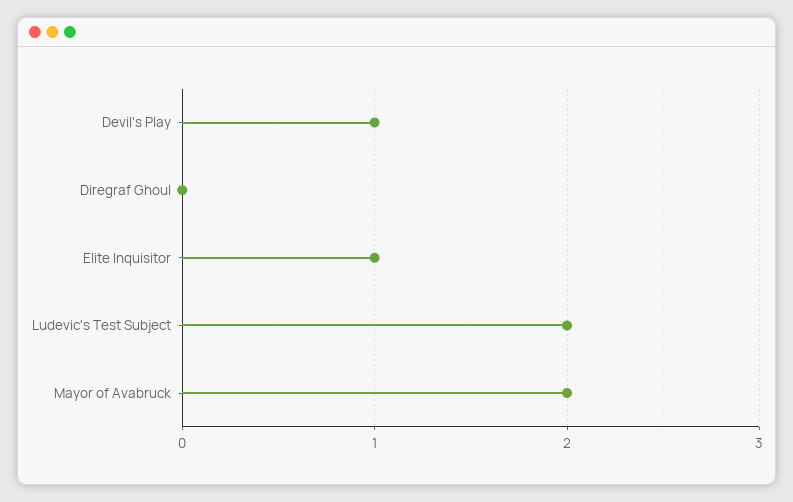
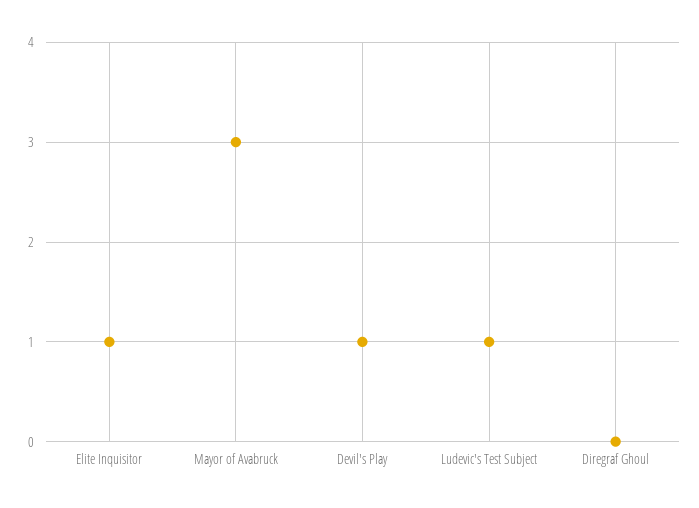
  {
    "Devil's Play": 1,
    "Diregraf Ghoul": 0,
    "Elite Inquisitor": 1,
-   "Ludevic's Test Subject": 2,
+   "Ludevic's Test Subject": 1,
-   "Mayor of Avabruck": 2
+   "Mayor of Avabruck": 3
  }

